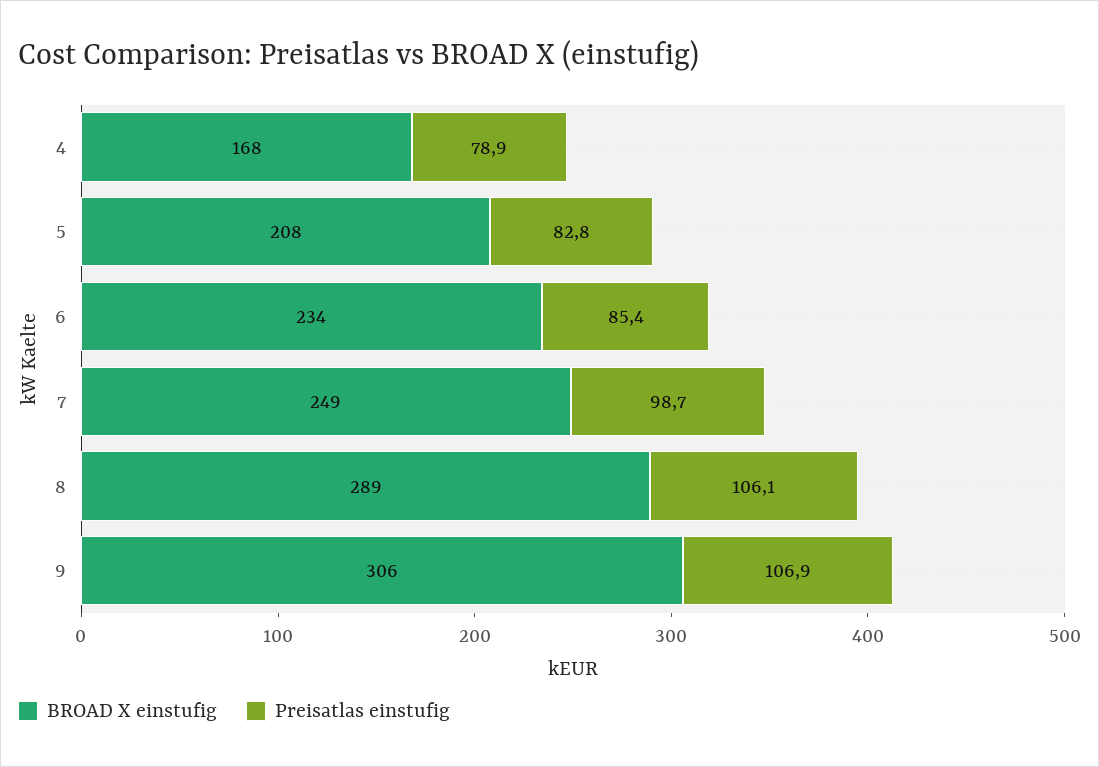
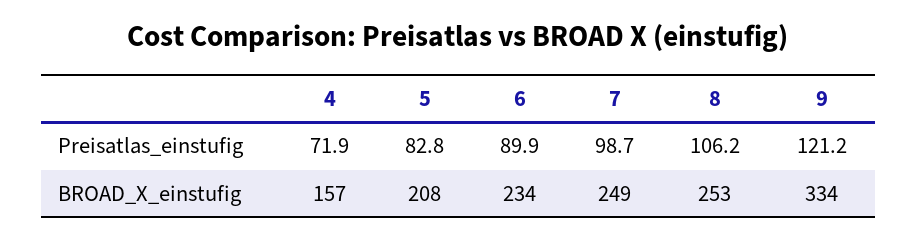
  {
    "BROAD X einstufig": {
-     "4": 168,
+     "4": 157,
      "5": 208,
      "6": 234,
      "7": 249,
-     "8": 289,
+     "8": 253,
-     "9": 306
+     "9": 334
    },
    "Preisatlas einstufig": {
-     "4": 78.9,
+     "4": 71.9,
      "5": 82.8,
-     "6": 85.4,
+     "6": 89.9,
      "7": 98.7,
-     "8": 106.1,
+     "8": 106.2,
-     "9": 106.9
+     "9": 121.2
    }
  }

